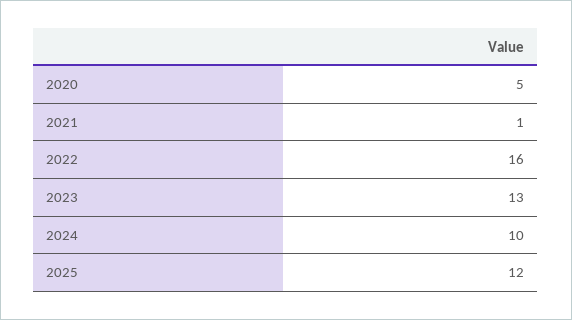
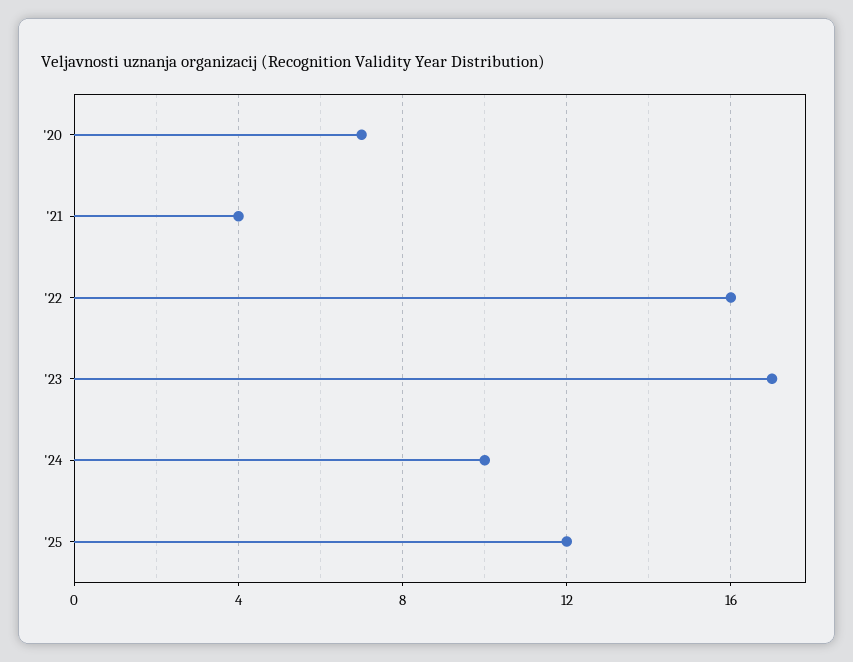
  {
-   "2020": 5,
+   "2020": 7,
-   "2021": 1,
+   "2021": 4,
    "2022": 16,
-   "2023": 13,
+   "2023": 17,
    "2024": 10,
    "2025": 12
  }

